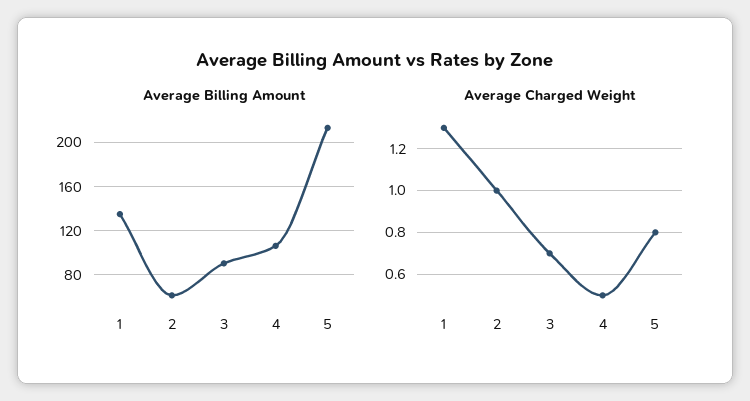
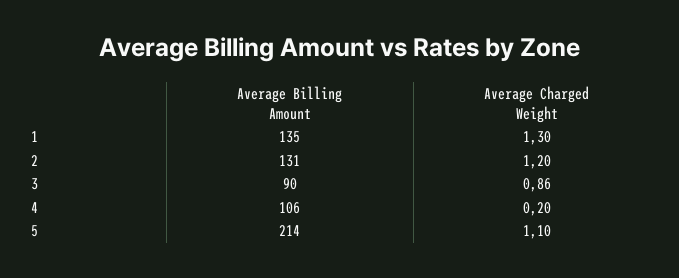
  {
    "Average Billing Amount": {
      "1": 135,
-     "2": 60,
+     "2": 131,
      "3": 90,
      "4": 106,
      "5": 214
    },
    "Average Charged Weight": {
      "1": 1.3,
-     "2": 1,
+     "2": 1.2,
-     "3": 0.7,
+     "3": 0.86,
-     "4": 0.5,
+     "4": 0.2,
-     "5": 0.8
+     "5": 1.1
    }
  }

